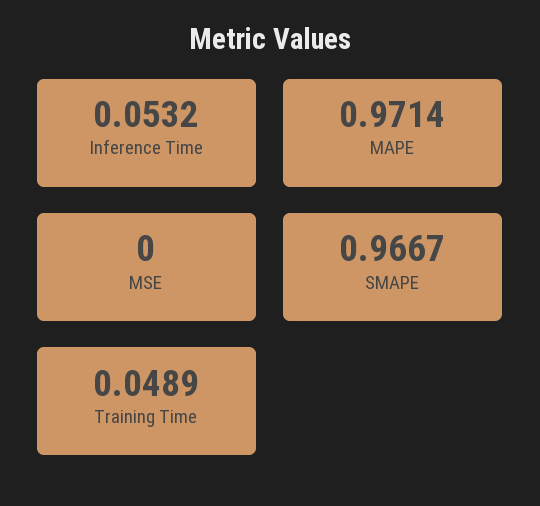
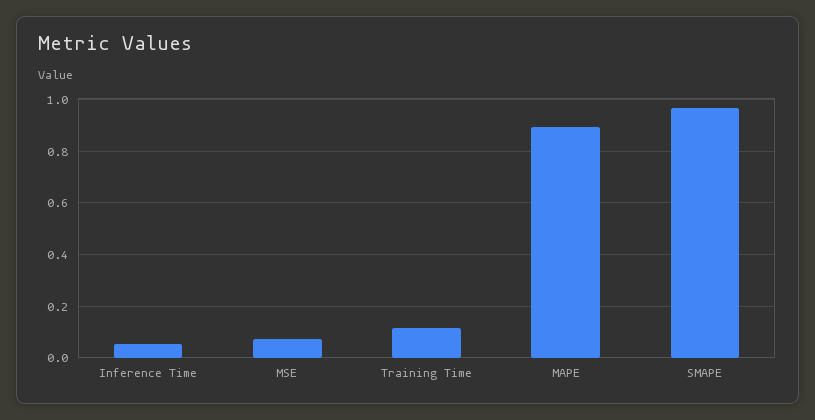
  {
    "Inference Time": 0.0532,
-   "MAPE": 0.9714,
+   "MAPE": 0.9,
-   "MSE": 0,
+   "MSE": 0.075,
    "SMAPE": 0.9667,
-   "Training Time": 0.0489
+   "Training Time": 0.125
  }

